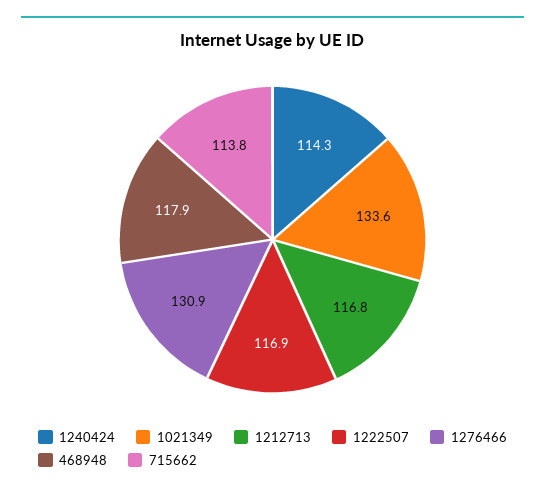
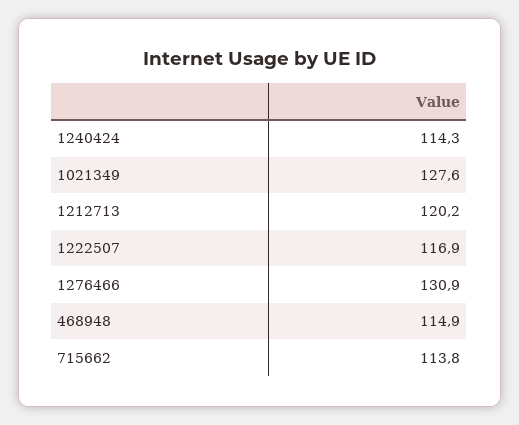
  {
    "1240424": 114.3,
-   "1021349": 133.6,
+   "1021349": 127.6,
-   "1212713": 116.8,
+   "1212713": 120.2,
    "1222507": 116.9,
    "1276466": 130.9,
-   "468948": 117.9,
+   "468948": 114.9,
    "715662": 113.8
  }

